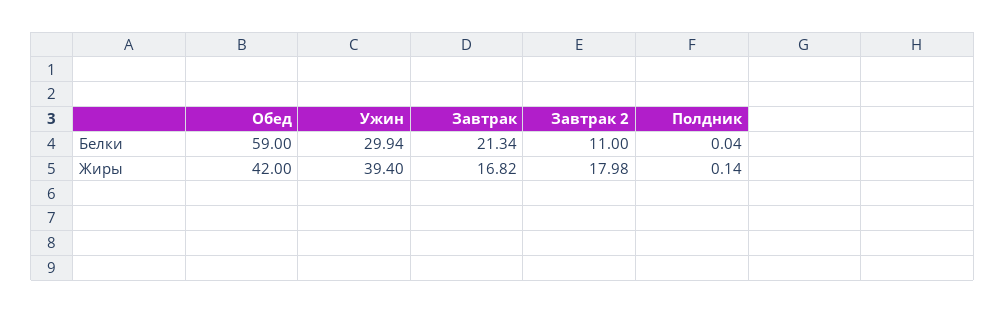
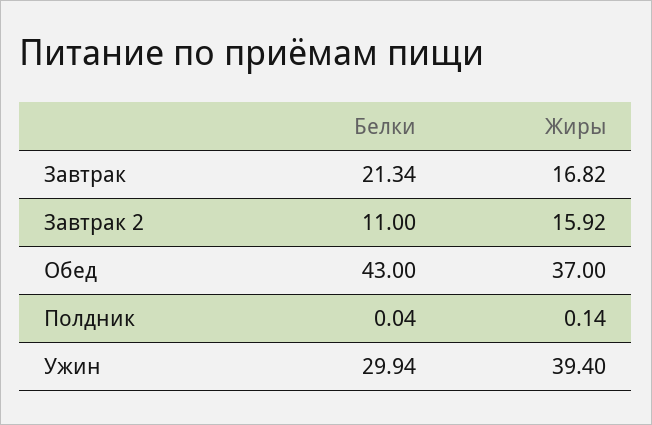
  {
    "Обед": {
-     "Белки": 59,
+     "Белки": 43,
-     "Жиры": 42
+     "Жиры": 37
    },
    "Ужин": {
      "Белки": 29.94,
      "Жиры": 39.4
    },
    "Завтрак": {
      "Белки": 21.34,
      "Жиры": 16.82
    },
    "Завтрак 2": {
      "Белки": 11,
-     "Жиры": 17.98
+     "Жиры": 15.92
    },
    "Полдник": {
      "Белки": 0.04,
      "Жиры": 0.14
    }
  }

